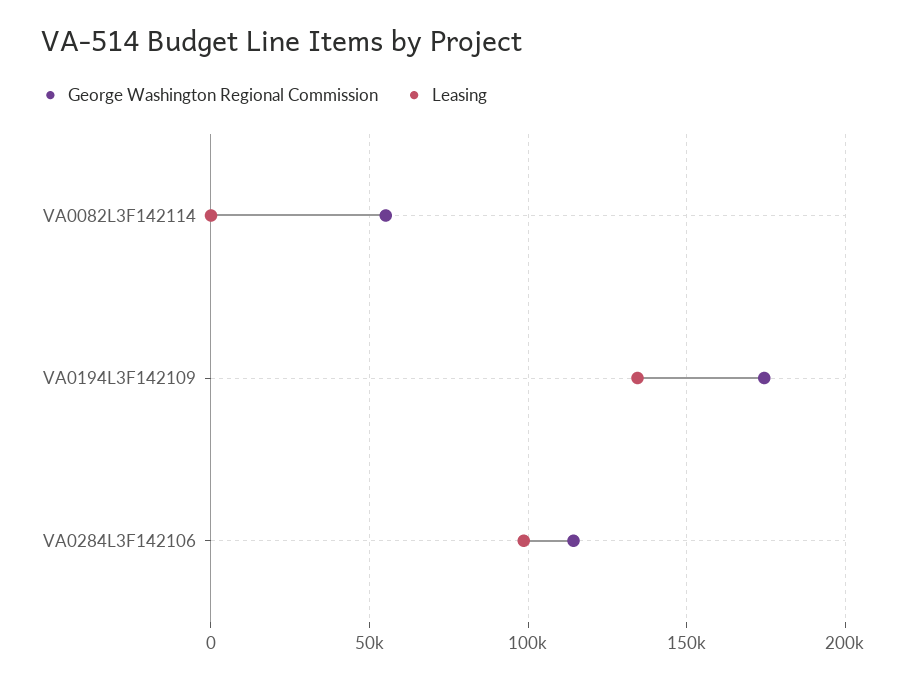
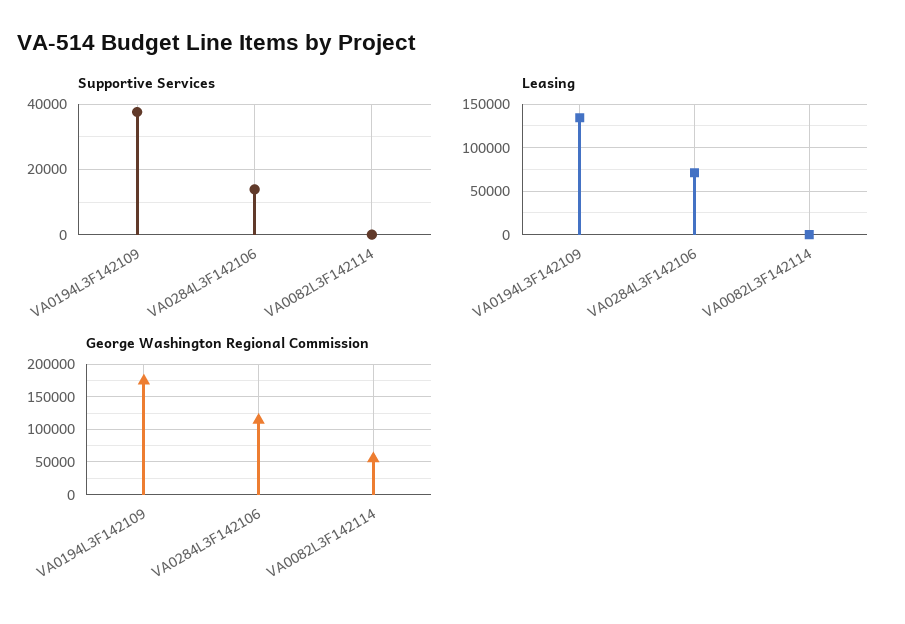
  {
    "George Washington Regional Commission": {
      "VA0082L3F142114": 55000,
      "VA0194L3F142109": 175000,
      "VA0284L3F142106": 115000
    },
    "Leasing": {
      "VA0082L3F142114": 0,
      "VA0194L3F142109": 135000,
-     "VA0284L3F142106": 100000
+     "VA0284L3F142106": 70000
-   }
+   },
+   "Supportive Services": {
+     "VA0194L3F142109": 38000,
+     "VA0284L3F142106": 14000,
+     "VA0082L3F142114": 0
+   }
  }

